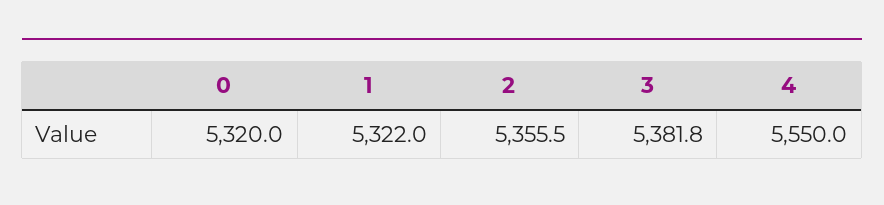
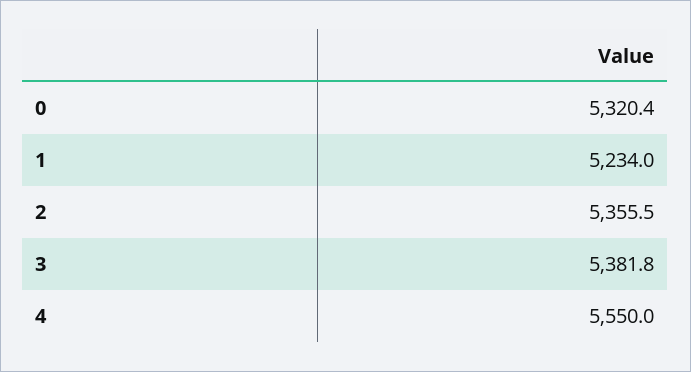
  {
-   "0": 5320,
+   "0": 5320.4,
-   "1": 5322,
+   "1": 5234,
    "2": 5355.5,
    "3": 5381.8,
    "4": 5550
  }

